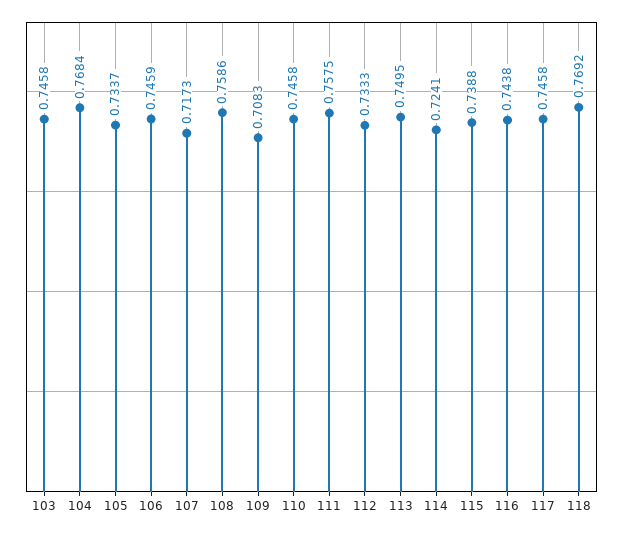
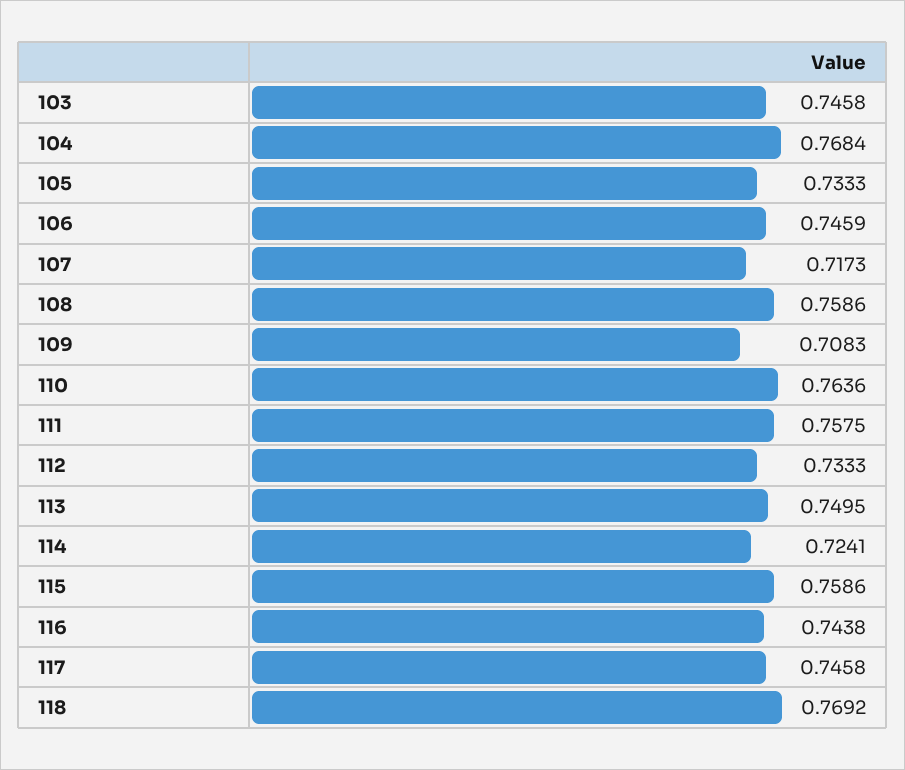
  {
    "103": 0.7458,
    "104": 0.7684,
-   "105": 0.7337,
+   "105": 0.7333,
    "106": 0.7459,
    "107": 0.7173,
    "108": 0.7586,
    "109": 0.7083,
-   "110": 0.7458,
+   "110": 0.7636,
    "111": 0.7575,
    "112": 0.7333,
    "113": 0.7495,
    "114": 0.7241,
-   "115": 0.7388,
+   "115": 0.7586,
    "116": 0.7438,
    "117": 0.7458,
    "118": 0.7692
  }

